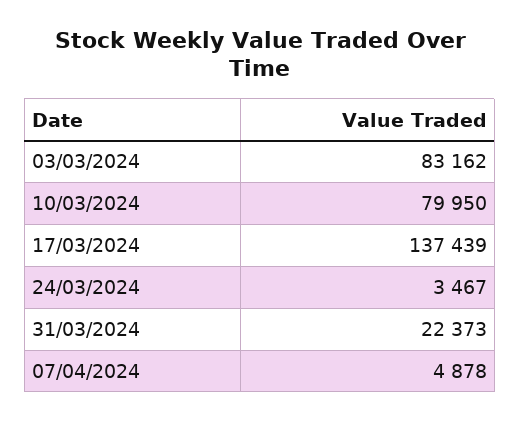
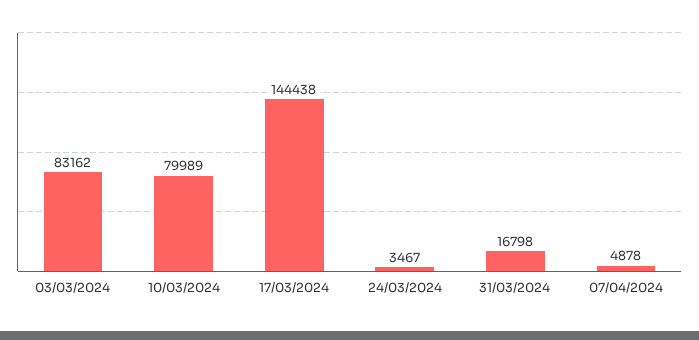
  {
    "03/03/2024": 83162,
-   "10/03/2024": 79950,
+   "10/03/2024": 79989,
-   "17/03/2024": 137439,
+   "17/03/2024": 144438,
    "24/03/2024": 3467,
-   "31/03/2024": 22373,
+   "31/03/2024": 16798,
    "07/04/2024": 4878
  }

